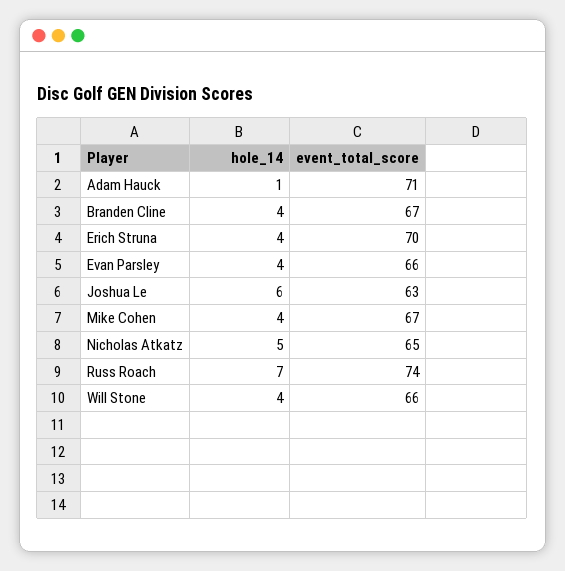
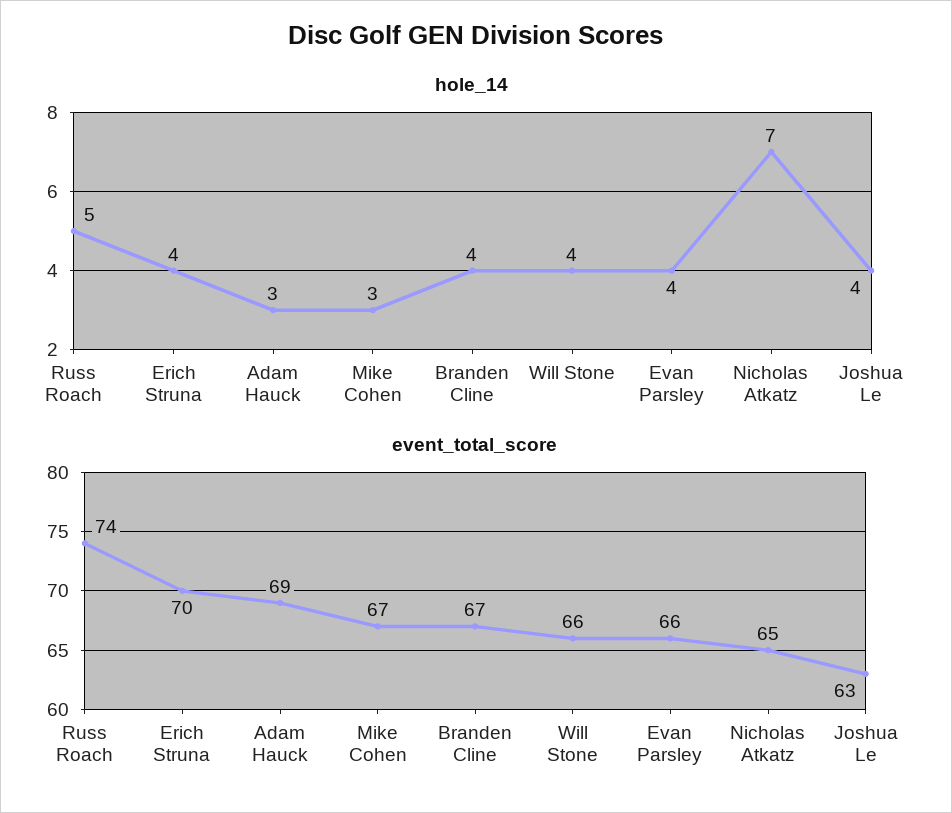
  {
    "hole_14": {
-     "Adam Hauck": 1,
+     "Adam Hauck": 3,
      "Branden Cline": 4,
      "Erich Struna": 4,
      "Evan Parsley": 4,
-     "Joshua Le": 6,
+     "Joshua Le": 4,
-     "Mike Cohen": 4,
+     "Mike Cohen": 3,
-     "Nicholas Atkatz": 5,
+     "Nicholas Atkatz": 7,
-     "Russ Roach": 7,
+     "Russ Roach": 5,
      "Will Stone": 4
    },
    "event_total_score": {
-     "Adam Hauck": 71,
+     "Adam Hauck": 69,
      "Branden Cline": 67,
      "Erich Struna": 70,
      "Evan Parsley": 66,
      "Joshua Le": 63,
      "Mike Cohen": 67,
      "Nicholas Atkatz": 65,
      "Russ Roach": 74,
      "Will Stone": 66
    }
  }

